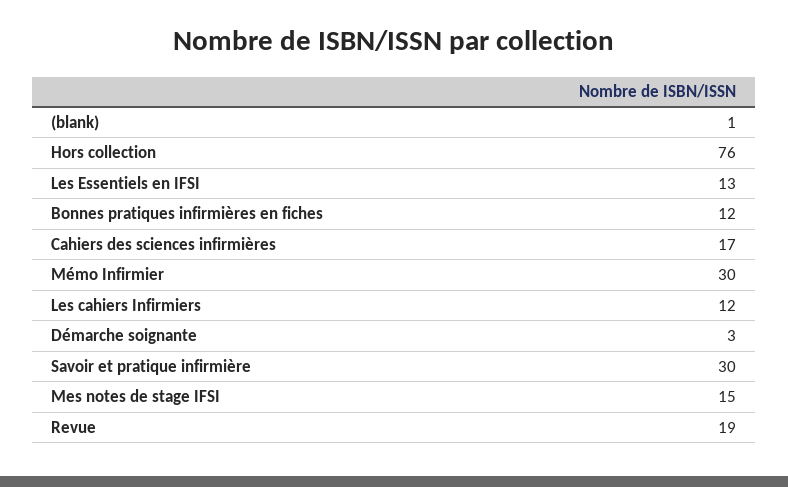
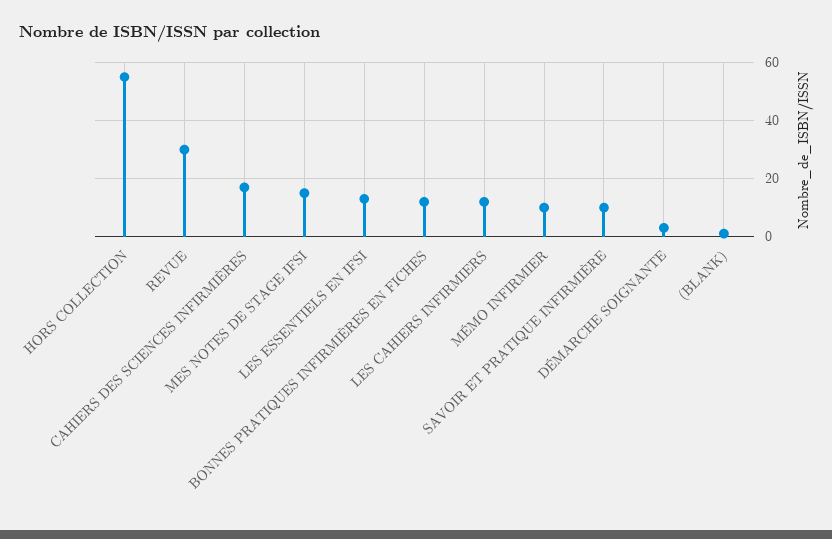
  {
    "(blank)": 1,
-   "Hors collection": 76,
+   "Hors collection": 55,
    "Les Essentiels en IFSI": 13,
    "Bonnes pratiques infirmières en fiches": 12,
    "Cahiers des sciences infirmières": 17,
-   "Mémo Infirmier": 30,
+   "Mémo Infirmier": 10,
    "Les cahiers Infirmiers": 12,
    "Démarche soignante": 3,
-   "Savoir et pratique infirmière": 30,
+   "Savoir et pratique infirmière": 10,
    "Mes notes de stage IFSI": 15,
-   "Revue": 19
+   "Revue": 30
  }

